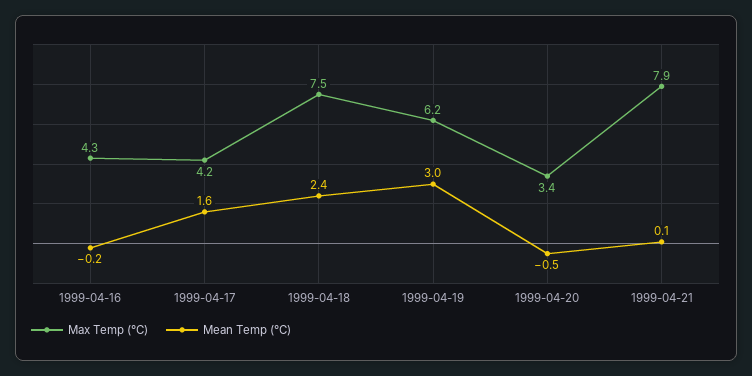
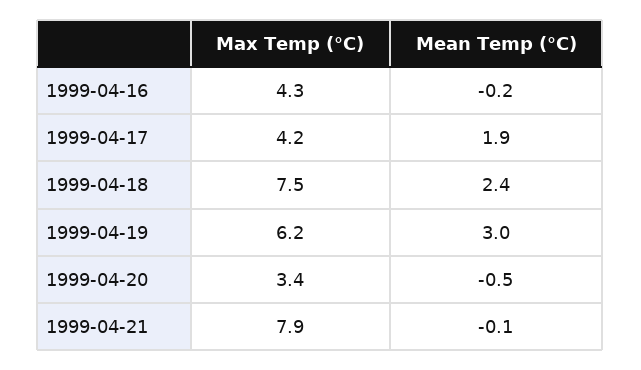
  {
    "Max Temp (°C)": {
      "1999-04-16": 4.3,
      "1999-04-17": 4.2,
      "1999-04-18": 7.5,
      "1999-04-19": 6.2,
      "1999-04-20": 3.4,
      "1999-04-21": 7.9
    },
    "Mean Temp (°C)": {
      "1999-04-16": -0.2,
-     "1999-04-17": 1.6,
+     "1999-04-17": 1.9,
      "1999-04-18": 2.4,
      "1999-04-19": 3,
      "1999-04-20": -0.5,
-     "1999-04-21": 0.1
+     "1999-04-21": -0.1
    }
  }

